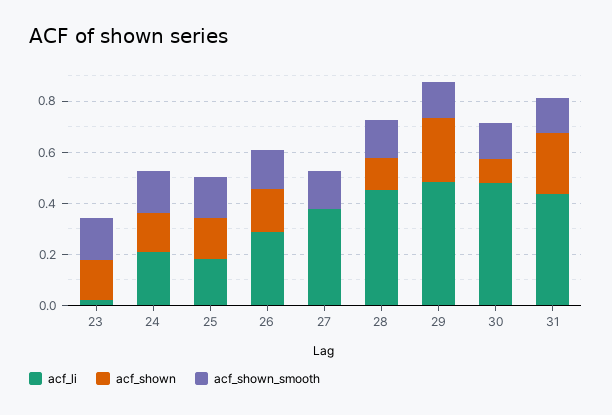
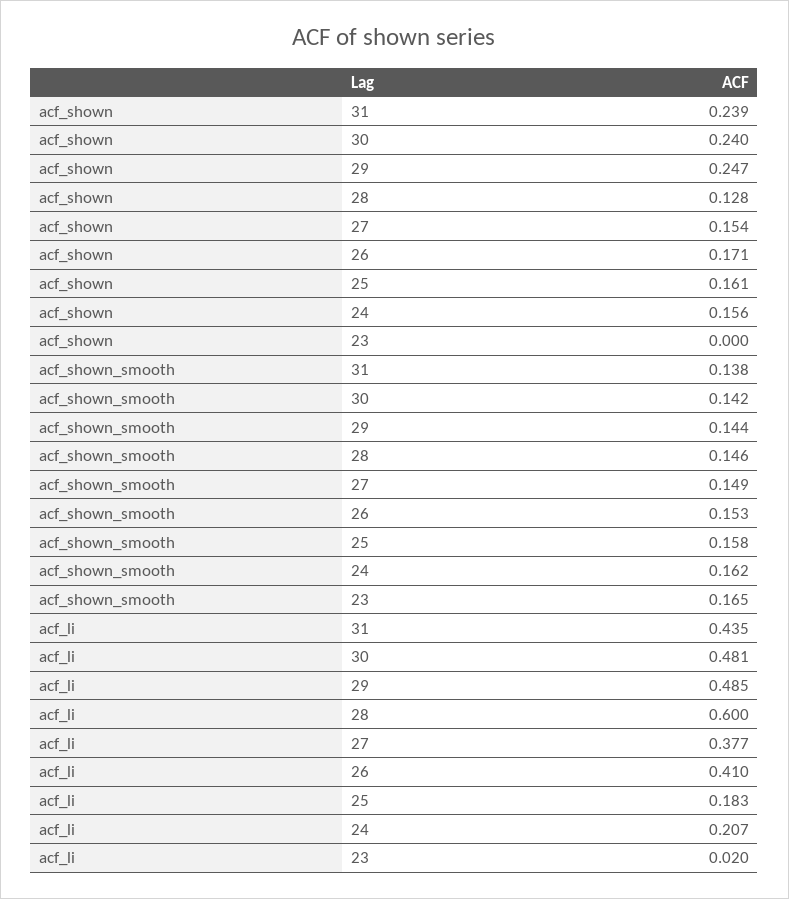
  {
    "acf_li": {
      "23": 0.02,
      "24": 0.207,
      "25": 0.183,
-     "26": 0.3,
+     "26": 0.41,
      "27": 0.377,
-     "28": 0.45,
+     "28": 0.6,
      "29": 0.485,
      "30": 0.481,
      "31": 0.435
    },
    "acf_shown": {
-     "23": 0.15,
+     "23": 0,
      "24": 0.156,
      "25": 0.161,
      "26": 0.171,
-     "27": 0,
+     "27": 0.154,
      "28": 0.128,
      "29": 0.247,
-     "30": 0.1,
+     "30": 0.24,
      "31": 0.239
    },
    "acf_shown_smooth": {
      "23": 0.165,
      "24": 0.162,
      "25": 0.158,
      "26": 0.153,
      "27": 0.149,
      "28": 0.146,
      "29": 0.144,
      "30": 0.142,
      "31": 0.138
    }
  }

